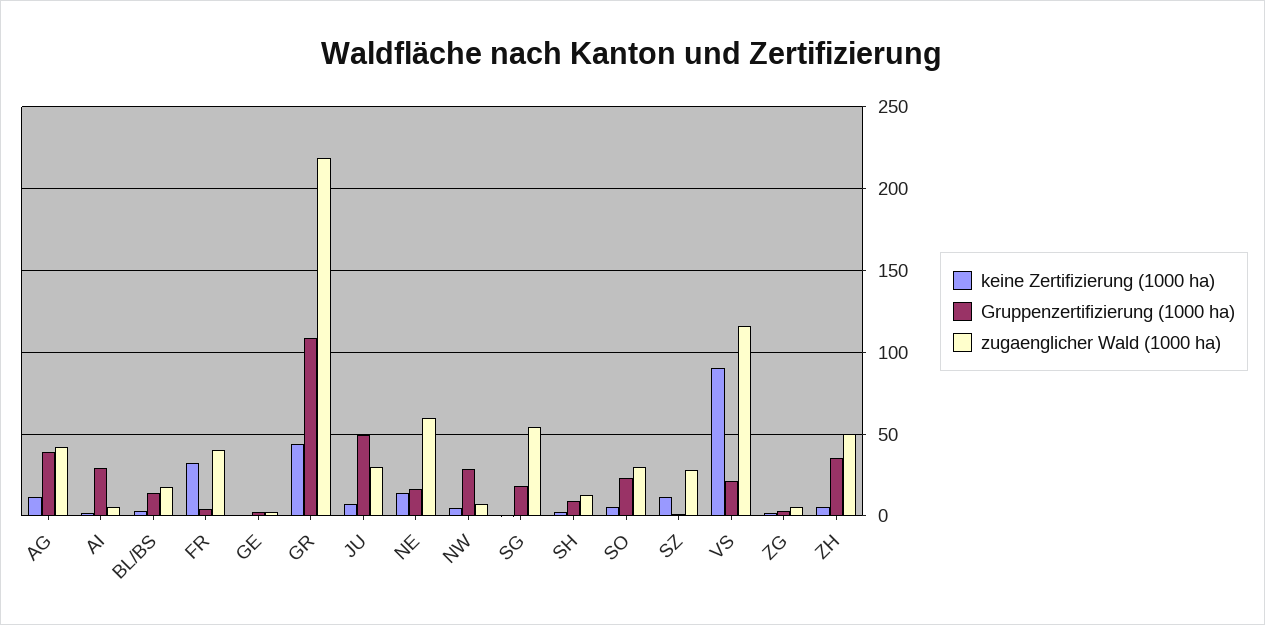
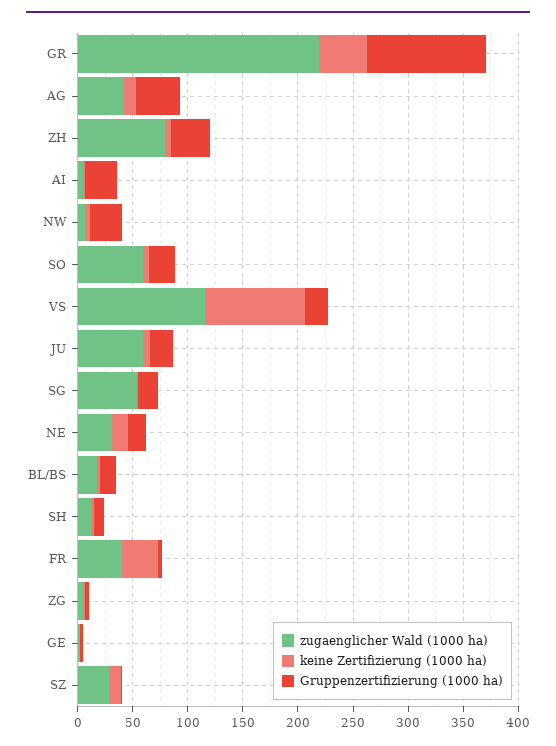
  {
    "keine Zertifizierung (1000 ha)": {
      "AG": 10,
      "AI": 0,
      "BL/BS": 5,
      "FR": 30,
      "GE": 0,
      "GR": 45,
      "JU": 5,
      "NE": 15,
      "NW": 5,
      "SG": 0,
      "SH": 0,
      "SO": 5,
      "SZ": 10,
      "VS": 90,
      "ZG": 0,
      "ZH": 5
    },
    "Gruppenzertifizierung (1000 ha)": {
      "AG": 40,
      "AI": 30,
      "BL/BS": 15,
      "FR": 5,
      "GE": 5,
      "GR": 110,
-     "JU": 50,
+     "JU": 20,
      "NE": 15,
      "NW": 30,
      "SG": 20,
      "SH": 10,
      "SO": 25,
      "SZ": 0,
      "VS": 20,
      "ZG": 5,
      "ZH": 35
    },
    "zugaenglicher Wald (1000 ha)": {
      "AG": 40,
      "AI": 5,
      "BL/BS": 20,
      "FR": 40,
      "GE": 5,
      "GR": 220,
-     "JU": 30,
+     "JU": 60,
-     "NE": 60,
+     "NE": 30,
      "NW": 5,
      "SG": 55,
      "SH": 15,
-     "SO": 30,
+     "SO": 60,
      "SZ": 30,
      "VS": 115,
      "ZG": 5,
-     "ZH": 50
+     "ZH": 80
    }
  }

